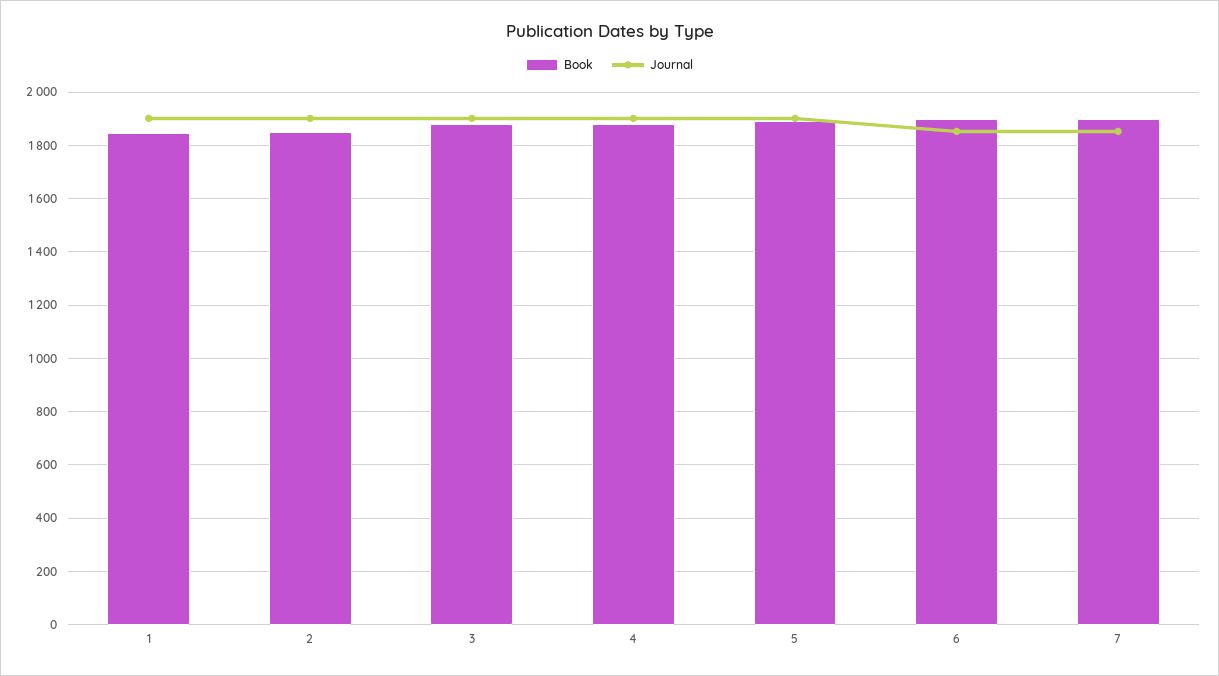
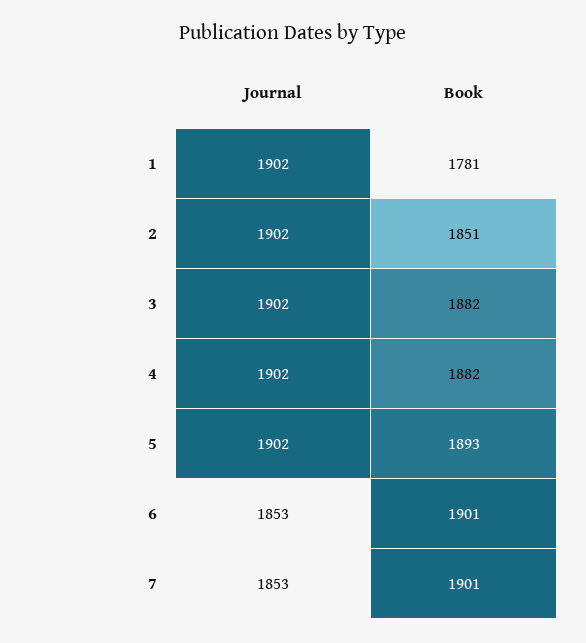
  {
    "Book": {
-     "1": 1850,
+     "1": 1781,
      "2": 1851,
      "3": 1882,
      "4": 1882,
      "5": 1893,
      "6": 1901,
      "7": 1901
    },
    "Journal": {
      "1": 1902,
      "2": 1902,
      "3": 1902,
      "4": 1902,
      "5": 1902,
      "6": 1853,
      "7": 1853
    }
  }

